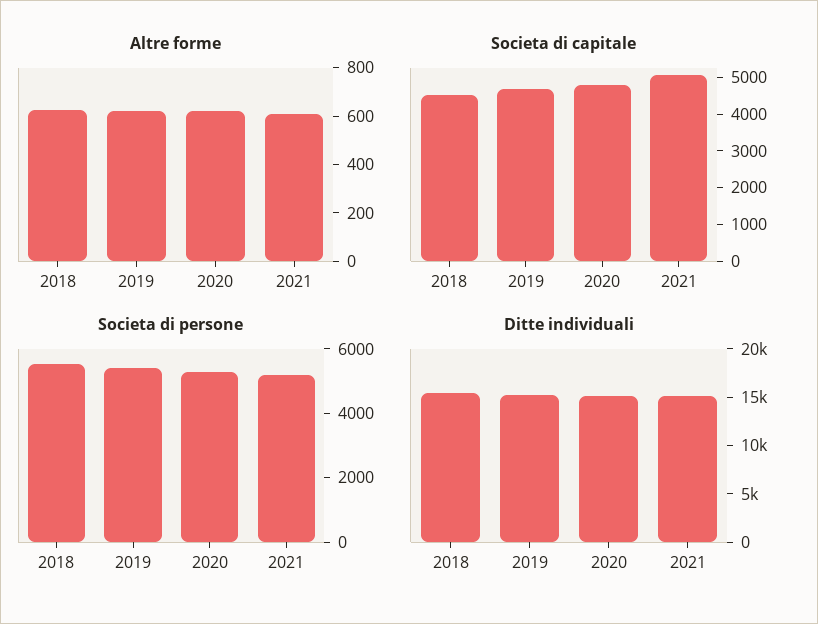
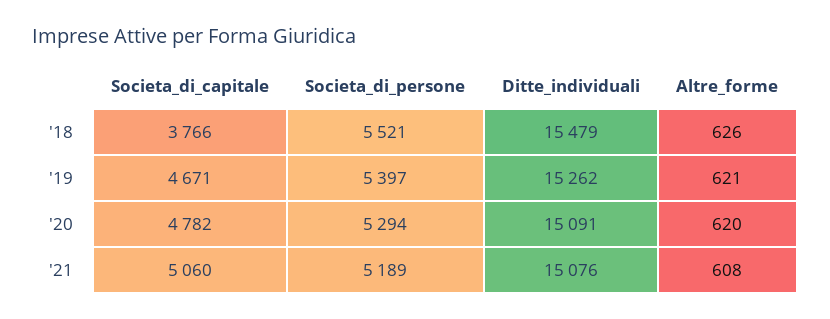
  {
    "Altre forme": {
      "2018": 626,
      "2019": 621,
      "2020": 620,
      "2021": 608
    },
    "Societa di capitale": {
-     "2018": 4500,
+     "2018": 3766,
      "2019": 4671,
      "2020": 4782,
      "2021": 5060
    },
    "Societa di persone": {
      "2018": 5521,
      "2019": 5397,
      "2020": 5294,
      "2021": 5189
    },
    "Ditte individuali": {
      "2018": 15479,
      "2019": 15262,
      "2020": 15091,
      "2021": 15076
    }
  }

